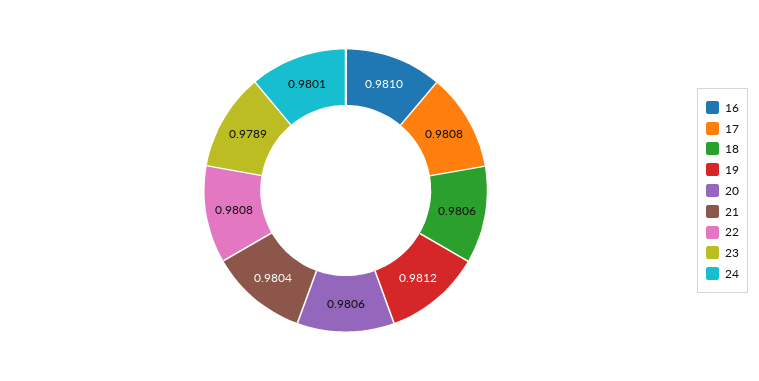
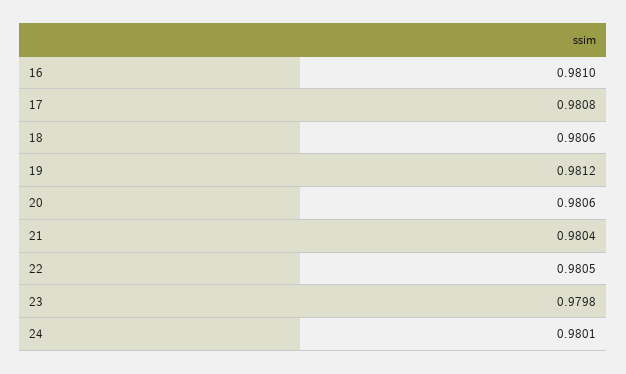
  {
    "16": 0.981,
    "17": 0.9808,
    "18": 0.9806,
    "19": 0.9812,
    "20": 0.9806,
    "21": 0.9804,
-   "22": 0.9808,
+   "22": 0.9805,
-   "23": 0.9789,
+   "23": 0.9798,
    "24": 0.9801
  }

